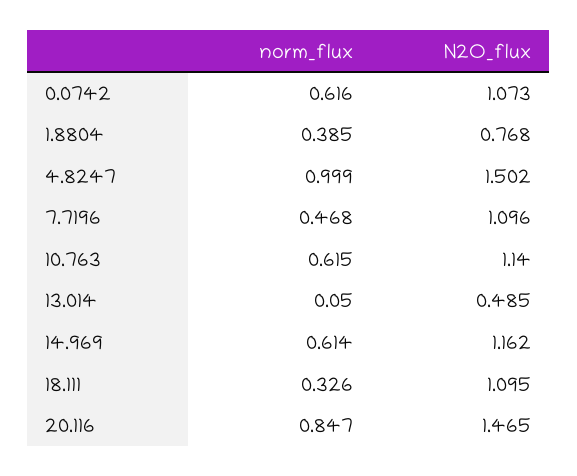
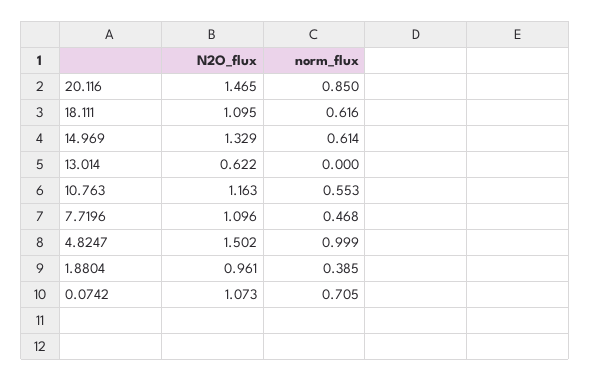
  {
    "norm_flux": {
-     "0.0742": 0.616,
+     "0.0742": 0.705,
      "1.8804": 0.385,
      "4.8247": 0.999,
      "7.7196": 0.468,
-     "10.763": 0.615,
+     "10.763": 0.553,
-     "13.014": 0.05,
+     "13.014": 0,
      "14.969": 0.614,
-     "18.111": 0.326,
+     "18.111": 0.616,
-     "20.116": 0.847
+     "20.116": 0.85
    },
    "N2O_flux": {
      "0.0742": 1.073,
-     "1.8804": 0.768,
+     "1.8804": 0.961,
      "4.8247": 1.502,
      "7.7196": 1.096,
-     "10.763": 1.14,
+     "10.763": 1.163,
-     "13.014": 0.485,
+     "13.014": 0.622,
-     "14.969": 1.162,
+     "14.969": 1.329,
      "18.111": 1.095,
      "20.116": 1.465
    }
  }

